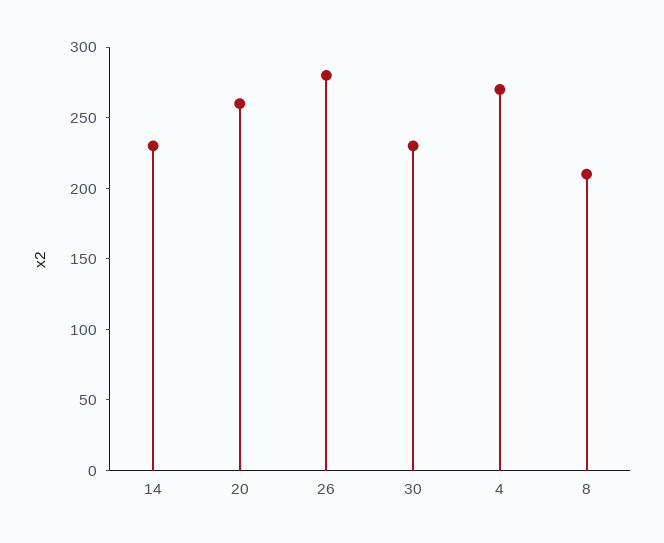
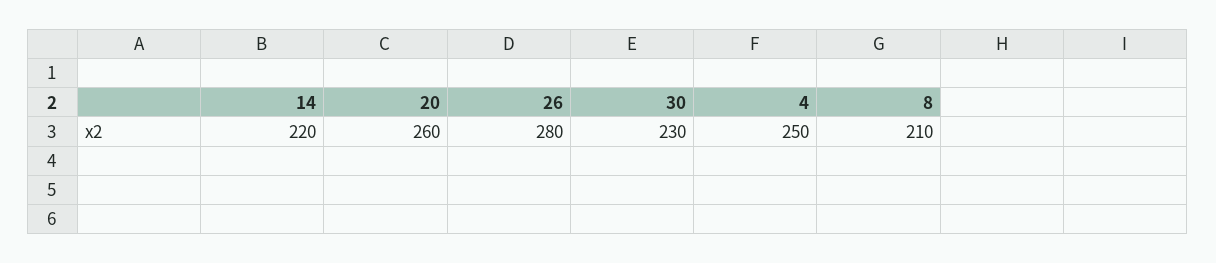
  {
-   "14": 230,
+   "14": 220,
    "20": 260,
    "26": 280,
    "30": 230,
-   "4": 270,
+   "4": 250,
    "8": 210
  }

